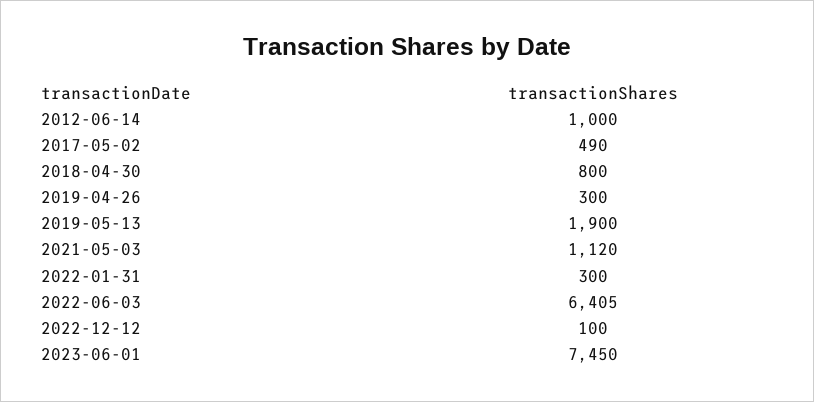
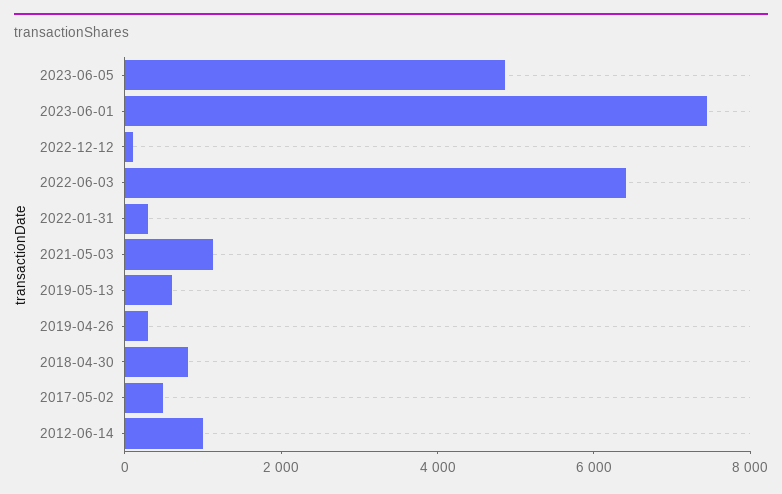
  {
    "2012-06-14": 1000,
    "2017-05-02": 490,
    "2018-04-30": 800,
    "2019-04-26": 300,
-   "2019-05-13": 1900,
+   "2019-05-13": 500,
    "2021-05-03": 1120,
    "2022-01-31": 300,
    "2022-06-03": 6405,
    "2022-12-12": 100,
-   "2023-06-01": 7450
+   "2023-06-01": 7450,
+   "2023-06-05": 5000
  }

